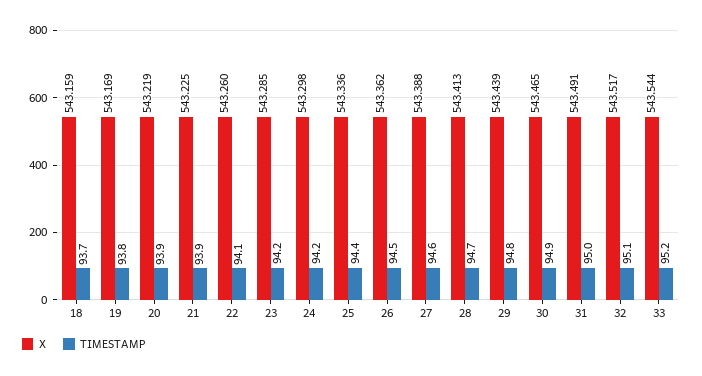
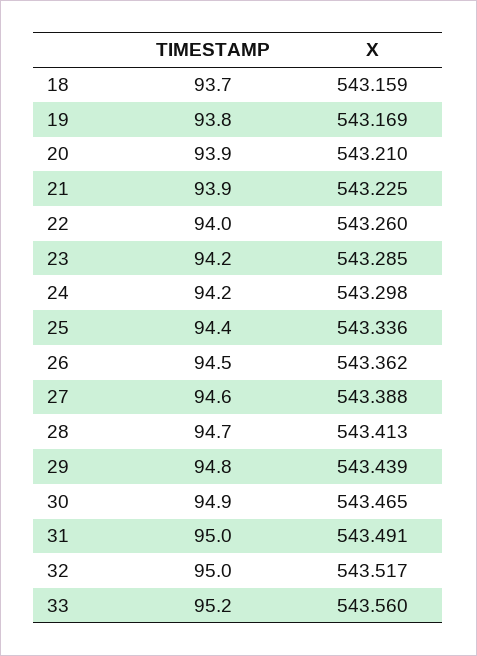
  {
    "X": {
      "18": 543.159,
      "19": 543.169,
-     "20": 543.219,
+     "20": 543.21,
      "21": 543.225,
      "22": 543.26,
      "23": 543.285,
      "24": 543.298,
      "25": 543.336,
      "26": 543.362,
      "27": 543.388,
      "28": 543.413,
      "29": 543.439,
      "30": 543.465,
      "31": 543.491,
      "32": 543.517,
-     "33": 543.544
+     "33": 543.56
    },
    "TIMESTAMP": {
      "18": 93.7,
      "19": 93.8,
      "20": 93.9,
      "21": 93.9,
-     "22": 94.1,
+     "22": 94,
      "23": 94.2,
      "24": 94.2,
      "25": 94.4,
      "26": 94.5,
      "27": 94.6,
      "28": 94.7,
      "29": 94.8,
      "30": 94.9,
      "31": 95,
-     "32": 95.1,
+     "32": 95,
      "33": 95.2
    }
  }

